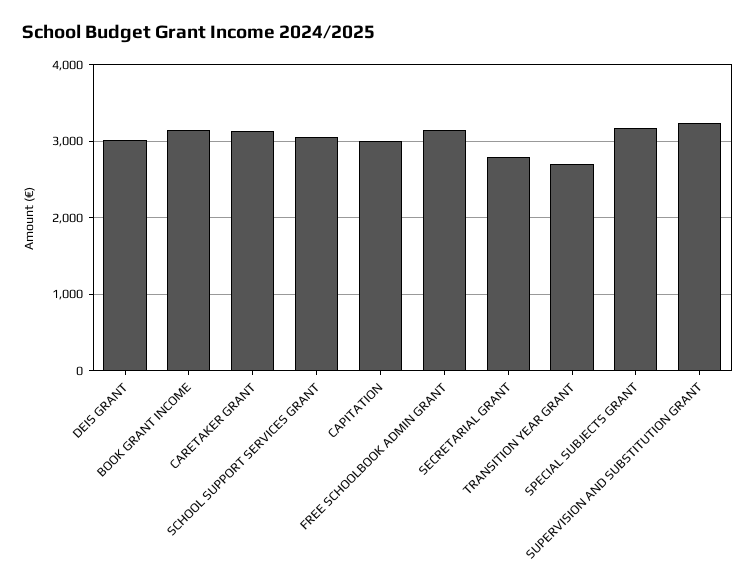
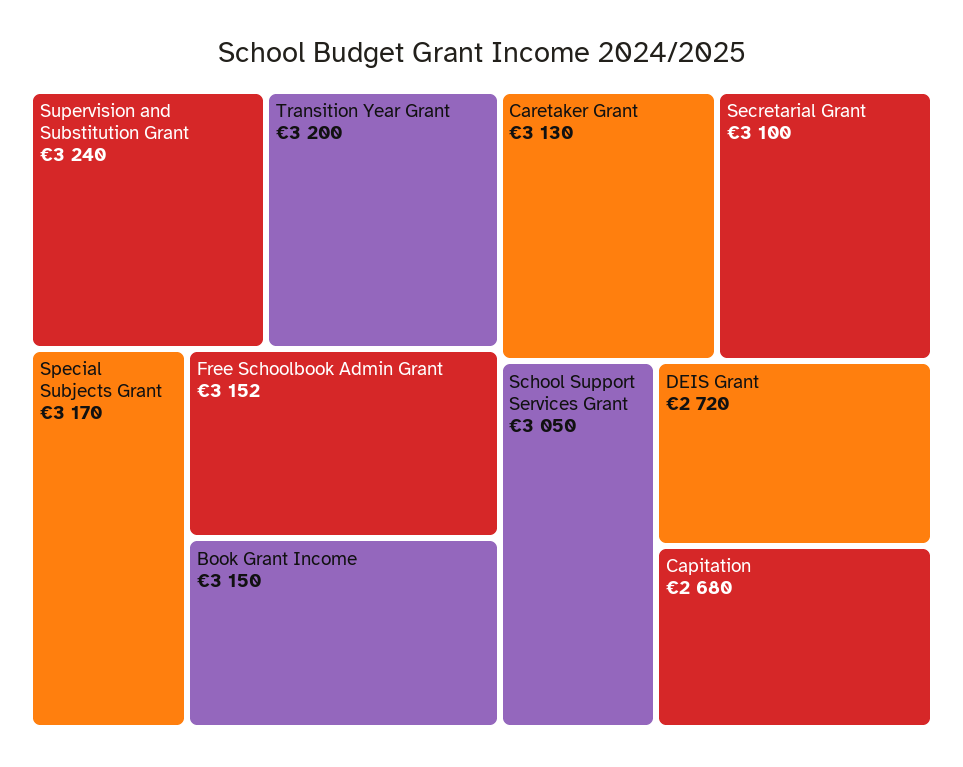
  {
-   "DEIS GRANT": 3000,
+   "DEIS GRANT": 2720,
    "BOOK GRANT INCOME": 3150,
    "CARETAKER GRANT": 3130,
    "SCHOOL SUPPORT SERVICES GRANT": 3050,
-   "CAPITATION": 3000,
+   "CAPITATION": 2680,
    "FREE SCHOOLBOOK ADMIN GRANT": 3152,
-   "SECRETARIAL GRANT": 2800,
+   "SECRETARIAL GRANT": 3100,
-   "TRANSITION YEAR GRANT": 2700,
+   "TRANSITION YEAR GRANT": 3200,
    "SPECIAL SUBJECTS GRANT": 3170,
    "SUPERVISION AND SUBSTITUTION GRANT": 3240
  }

